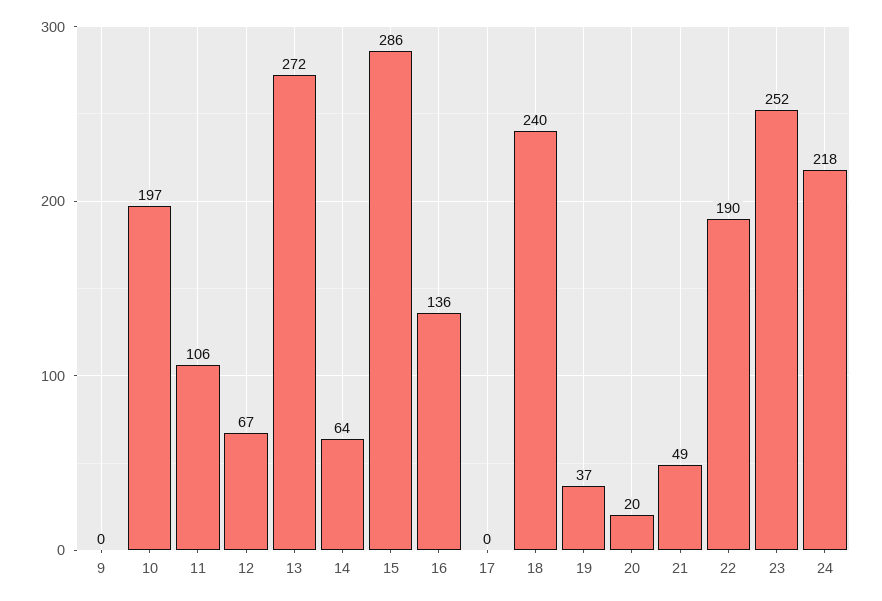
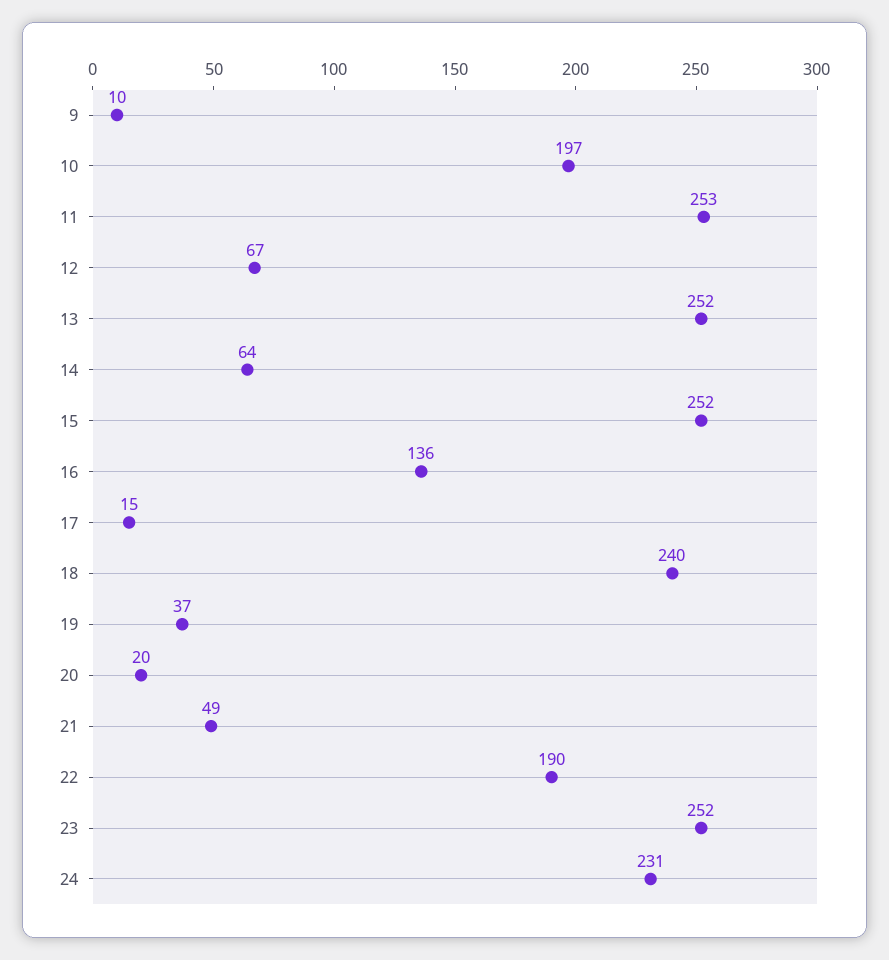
  {
-   "9": 0,
+   "9": 10,
    "10": 197,
-   "11": 106,
+   "11": 253,
    "12": 67,
-   "13": 272,
+   "13": 252,
    "14": 64,
-   "15": 286,
+   "15": 252,
    "16": 136,
-   "17": 0,
+   "17": 15,
    "18": 240,
    "19": 37,
    "20": 20,
    "21": 49,
    "22": 190,
    "23": 252,
-   "24": 218
+   "24": 231
  }

